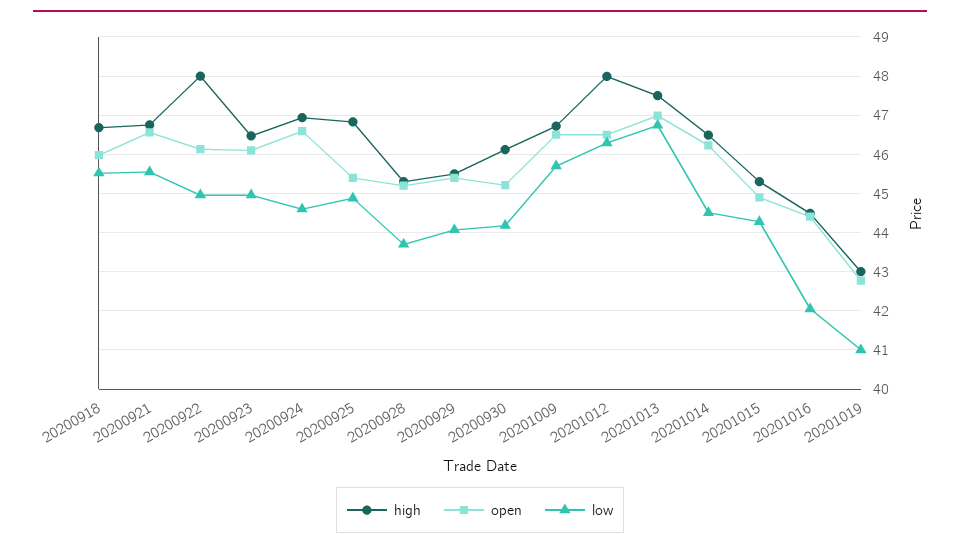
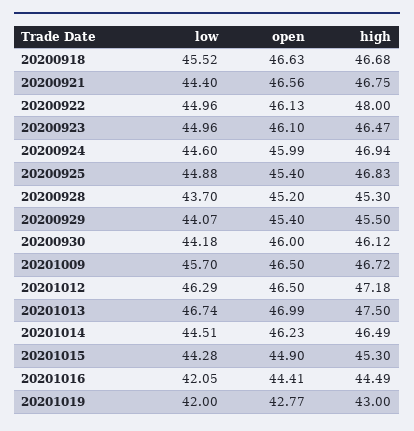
  {
    "high": {
      "20200918": 46.68,
      "20200921": 46.75,
      "20200922": 48,
      "20200923": 46.47,
      "20200924": 46.94,
      "20200925": 46.83,
      "20200928": 45.3,
      "20200929": 45.5,
      "20200930": 46.12,
      "20201009": 46.72,
-     "20201012": 48,
+     "20201012": 47.18,
      "20201013": 47.5,
      "20201014": 46.49,
      "20201015": 45.3,
      "20201016": 44.49,
      "20201019": 43
    },
    "open": {
-     "20200918": 46,
+     "20200918": 46.63,
      "20200921": 46.56,
      "20200922": 46.13,
      "20200923": 46.1,
-     "20200924": 46.6,
+     "20200924": 45.99,
      "20200925": 45.4,
      "20200928": 45.2,
      "20200929": 45.4,
-     "20200930": 45.2,
+     "20200930": 46,
      "20201009": 46.5,
      "20201012": 46.5,
      "20201013": 46.99,
      "20201014": 46.23,
      "20201015": 44.9,
      "20201016": 44.41,
      "20201019": 42.77
    },
    "low": {
      "20200918": 45.52,
-     "20200921": 45.6,
+     "20200921": 44.4,
      "20200922": 44.96,
      "20200923": 44.96,
      "20200924": 44.6,
      "20200925": 44.88,
      "20200928": 43.7,
      "20200929": 44.07,
      "20200930": 44.18,
      "20201009": 45.7,
      "20201012": 46.29,
      "20201013": 46.74,
      "20201014": 44.51,
      "20201015": 44.28,
      "20201016": 42.05,
-     "20201019": 41
+     "20201019": 42
    }
  }

